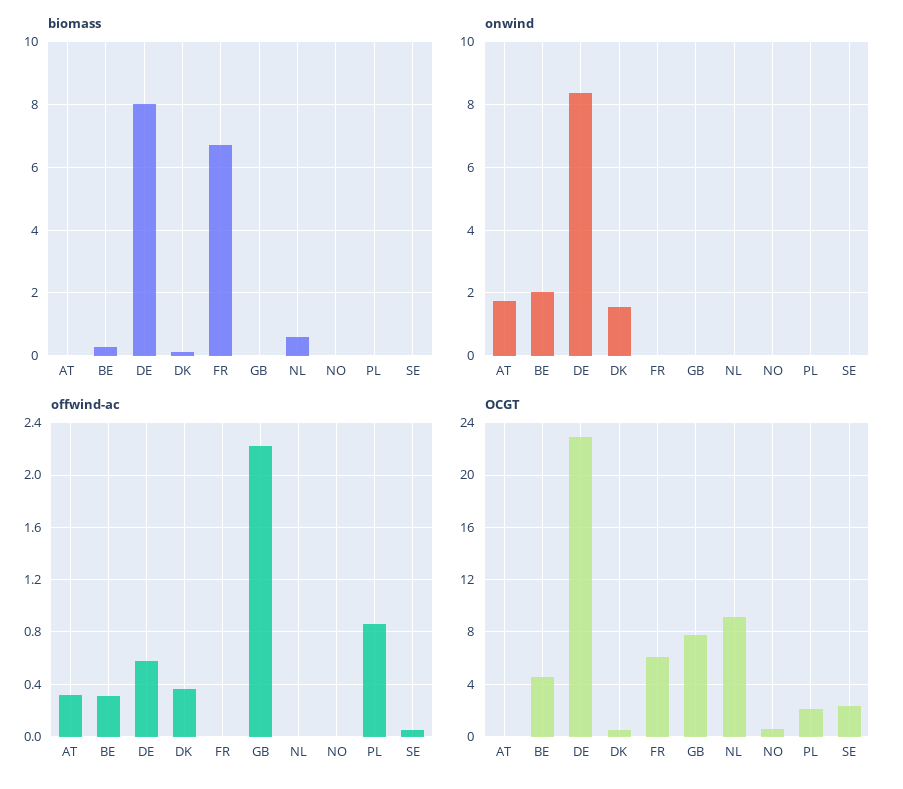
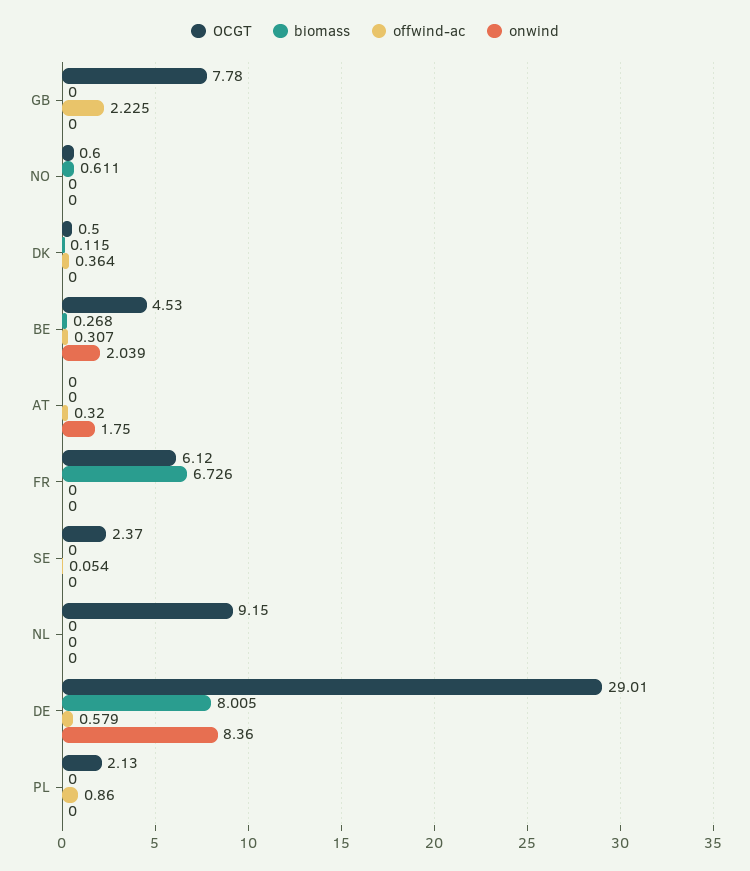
  {
    "biomass": {
      "AT": 0,
      "BE": 0.268,
      "DE": 8.005,
      "DK": 0.115,
      "FR": 6.726,
      "GB": 0,
-     "NL": 0.6,
+     "NL": 0,
-     "NO": 0,
+     "NO": 0.611,
      "PL": 0,
      "SE": 0
    },
    "onwind": {
      "AT": 1.75,
      "BE": 2.039,
      "DE": 8.36,
-     "DK": 1.6,
+     "DK": 0,
      "FR": 0,
      "GB": 0,
      "NL": 0,
      "NO": 0,
      "PL": 0,
      "SE": 0
    },
    "offwind-ac": {
      "AT": 0.32,
      "BE": 0.307,
      "DE": 0.579,
      "DK": 0.364,
      "FR": 0,
      "GB": 2.225,
      "NL": 0,
      "NO": 0,
      "PL": 0.86,
      "SE": 0.054
    },
    "OCGT": {
      "AT": 0,
      "BE": 4.53,
-     "DE": 23,
+     "DE": 29.01,
      "DK": 0.5,
      "FR": 6.12,
      "GB": 7.78,
      "NL": 9.15,
      "NO": 0.6,
      "PL": 2.13,
      "SE": 2.37
    }
  }

